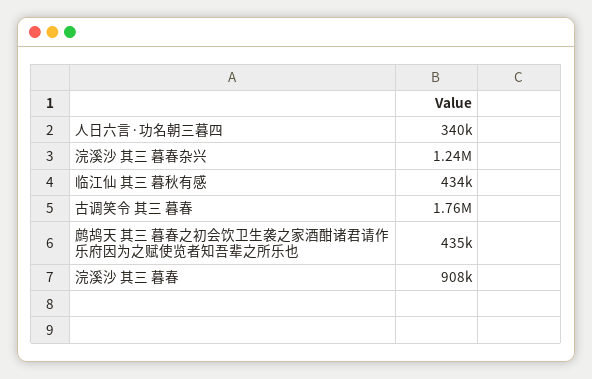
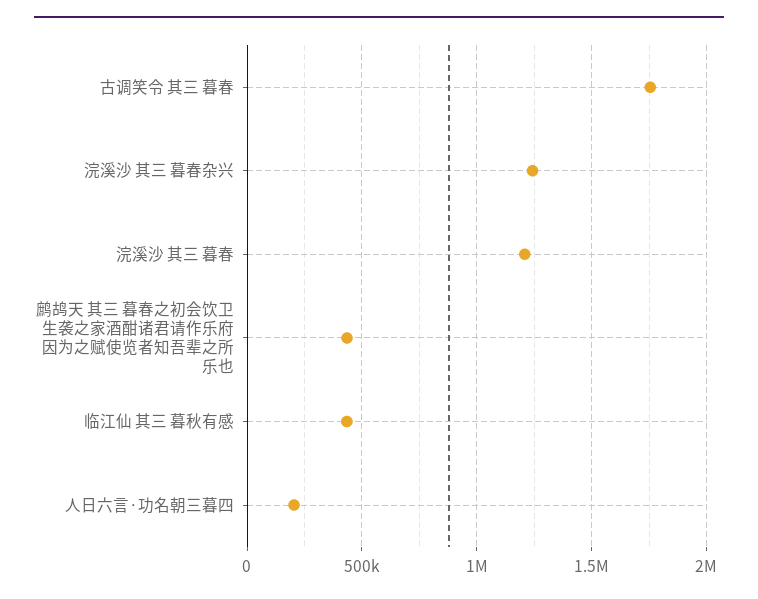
  {
-   "人日六言·功名朝三暮四": 340000,
+   "人日六言·功名朝三暮四": 200000,
    "浣溪沙 其三 暮春杂兴": 1240000,
    "临江仙 其三 暮秋有感": 434000,
    "古调笑令 其三 暮春": 1760000,
    "鹧鸪天 其三 暮春之初会饮卫生袭之家酒酣诸君请作乐府因为之赋使览者知吾辈之所乐也": 435000,
-   "浣溪沙 其三 暮春": 908000
+   "浣溪沙 其三 暮春": 1200000
  }

